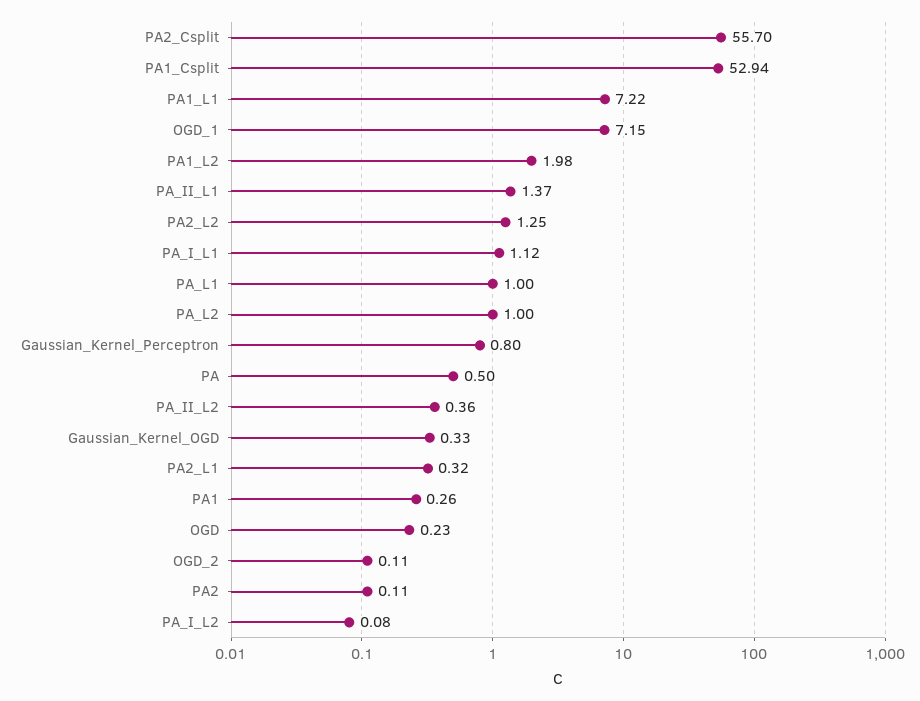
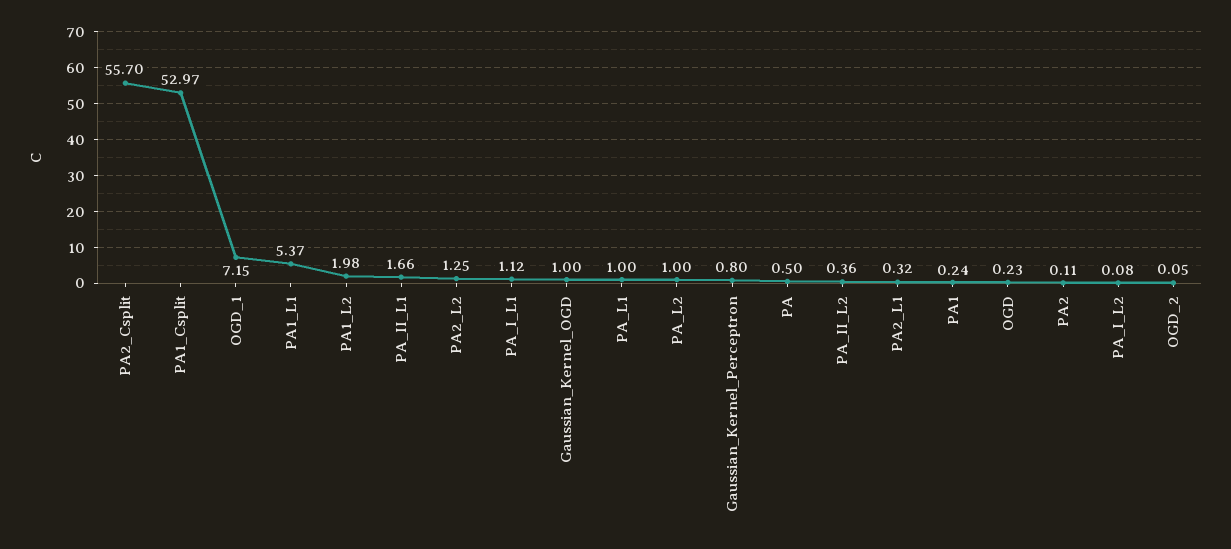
  {
    "PA2_Csplit": 55.7,
-   "PA1_Csplit": 52.94,
+   "PA1_Csplit": 52.97,
-   "PA1_L1": 7.22,
+   "PA1_L1": 5.37,
    "OGD_1": 7.15,
    "PA1_L2": 1.98,
-   "PA_II_L1": 1.37,
+   "PA_II_L1": 1.66,
    "PA2_L2": 1.25,
    "PA_I_L1": 1.12,
    "PA_L1": 1,
    "PA_L2": 1,
    "Gaussian_Kernel_Perceptron": 0.8,
    "PA": 0.5,
    "PA_II_L2": 0.36,
-   "Gaussian_Kernel_OGD": 0.33,
+   "Gaussian_Kernel_OGD": 1,
    "PA2_L1": 0.32,
-   "PA1": 0.26,
+   "PA1": 0.24,
    "OGD": 0.23,
-   "OGD_2": 0.11,
+   "OGD_2": 0.05,
    "PA2": 0.11,
    "PA_I_L2": 0.08
  }

